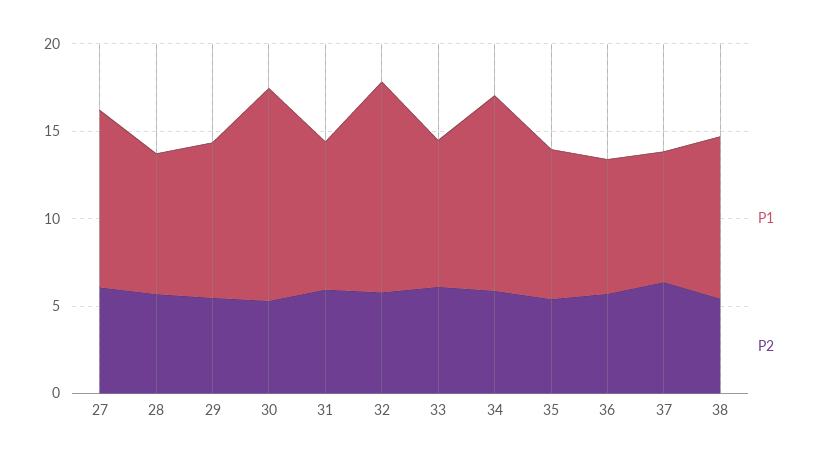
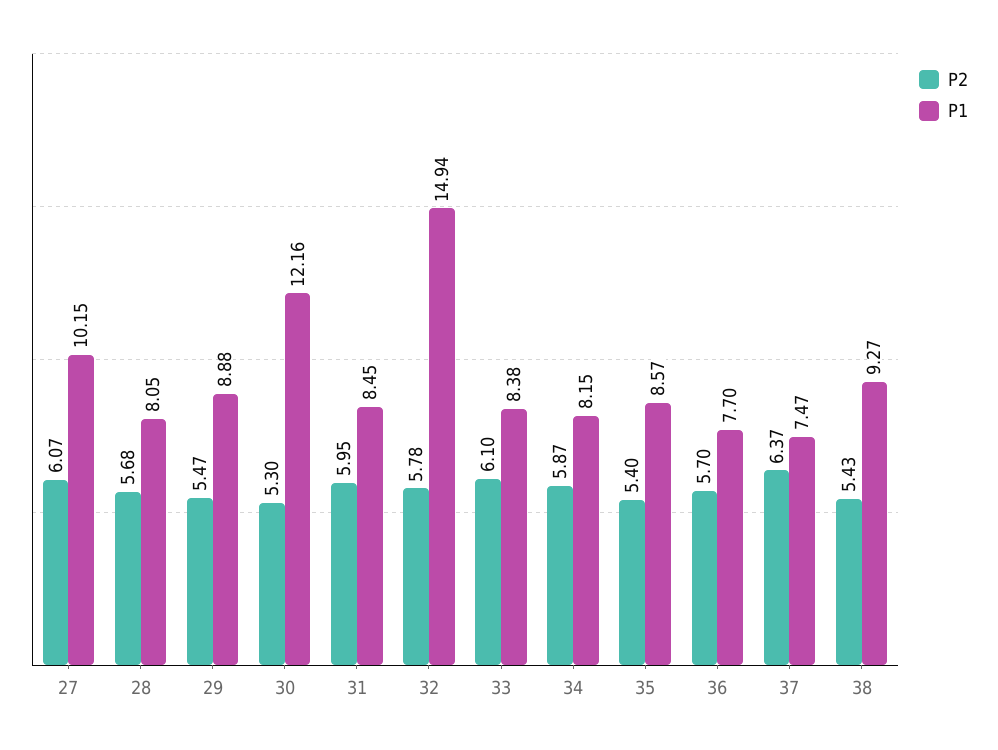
  {
    "P1": {
      "27": 10.15,
      "28": 8.05,
      "29": 8.88,
      "30": 12.16,
      "31": 8.45,
-     "32": 12,
+     "32": 14.94,
      "33": 8.38,
-     "34": 11,
+     "34": 8.15,
      "35": 8.57,
      "36": 7.7,
      "37": 7.47,
      "38": 9.27
    },
    "P2": {
      "27": 6.07,
      "28": 5.68,
      "29": 5.47,
      "30": 5.3,
      "31": 5.95,
      "32": 5.78,
      "33": 6.1,
      "34": 5.87,
      "35": 5.4,
      "36": 5.7,
      "37": 6.37,
      "38": 5.43
    }
  }

